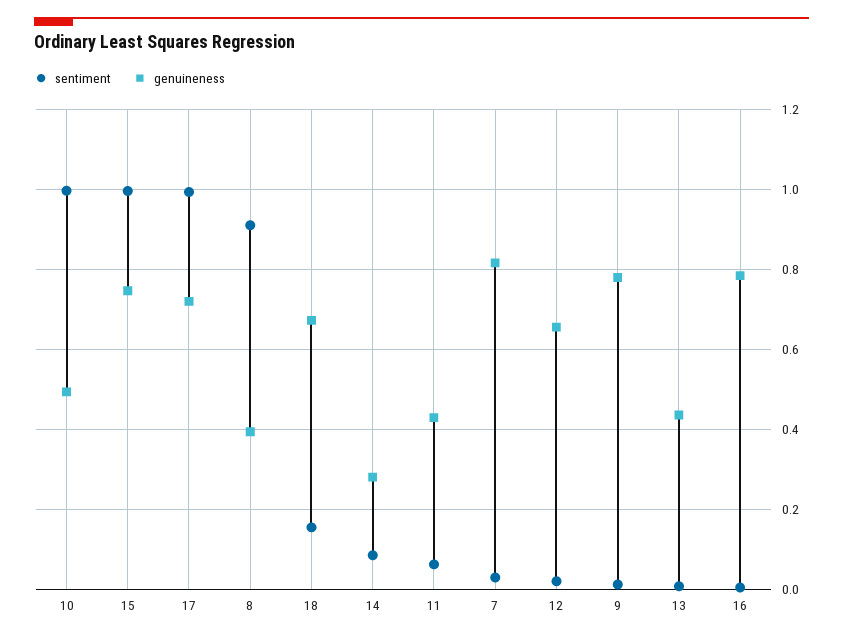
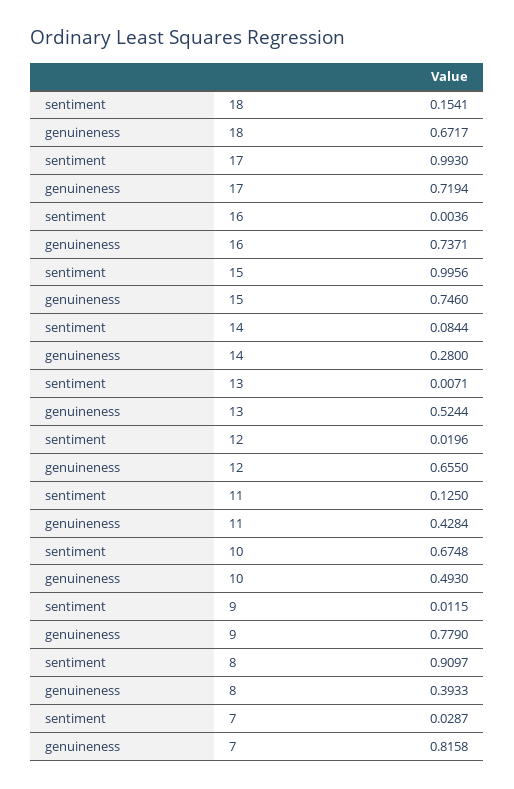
  {
    "sentiment": {
-     "10": 1,
+     "10": 0.6748,
      "15": 0.9956,
      "17": 0.993,
      "8": 0.9097,
      "18": 0.1541,
      "14": 0.0844,
-     "11": 0.06,
+     "11": 0.125,
      "7": 0.0287,
      "12": 0.0196,
      "9": 0.0115,
      "13": 0.0071,
      "16": 0.0036
    },
    "genuineness": {
      "10": 0.493,
      "15": 0.746,
      "17": 0.7194,
      "8": 0.3933,
      "18": 0.6717,
      "14": 0.28,
      "11": 0.4284,
      "7": 0.8158,
      "12": 0.655,
      "9": 0.779,
-     "13": 0.44,
+     "13": 0.5244,
-     "16": 0.78
+     "16": 0.7371
    }
  }

